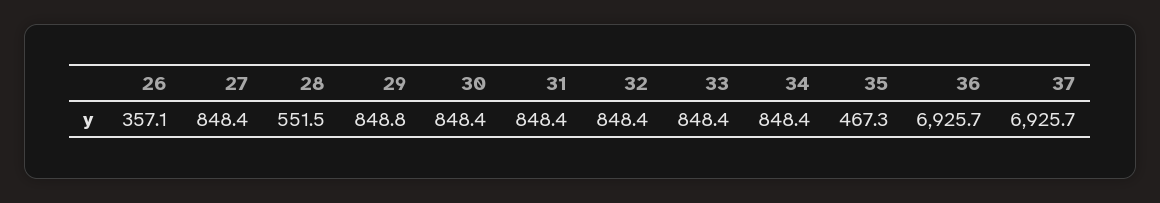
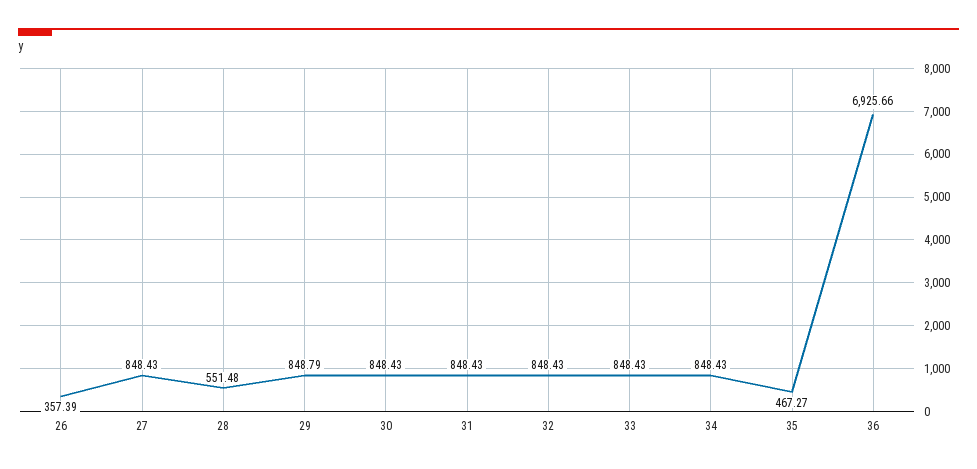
  {
-   "26": 357.1,
+   "26": 357.39,
    "27": 848.43,
    "28": 551.48,
    "29": 848.79,
    "30": 848.43,
    "31": 848.43,
    "32": 848.43,
    "33": 848.43,
    "34": 848.43,
    "35": 467.27,
-   "36": 6925.66,
+   "36": 6925.66
-   "37": 6925.7
  }

